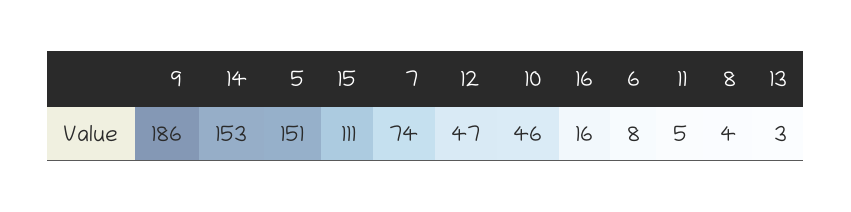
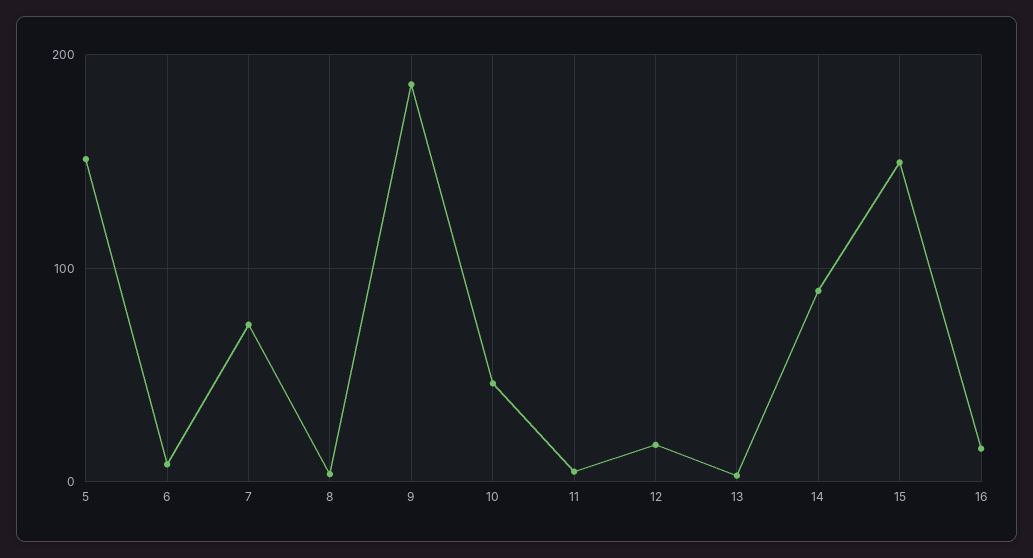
  {
    "9": 186,
-   "14": 153,
+   "14": 90,
    "5": 151,
-   "15": 111,
+   "15": 150,
    "7": 74,
-   "12": 47,
+   "12": 20,
    "10": 46,
    "16": 16,
    "6": 8,
    "11": 5,
    "8": 4,
    "13": 3
  }

